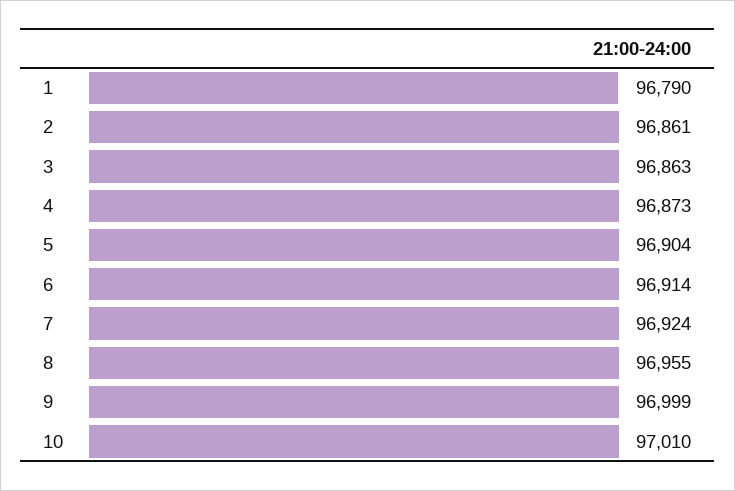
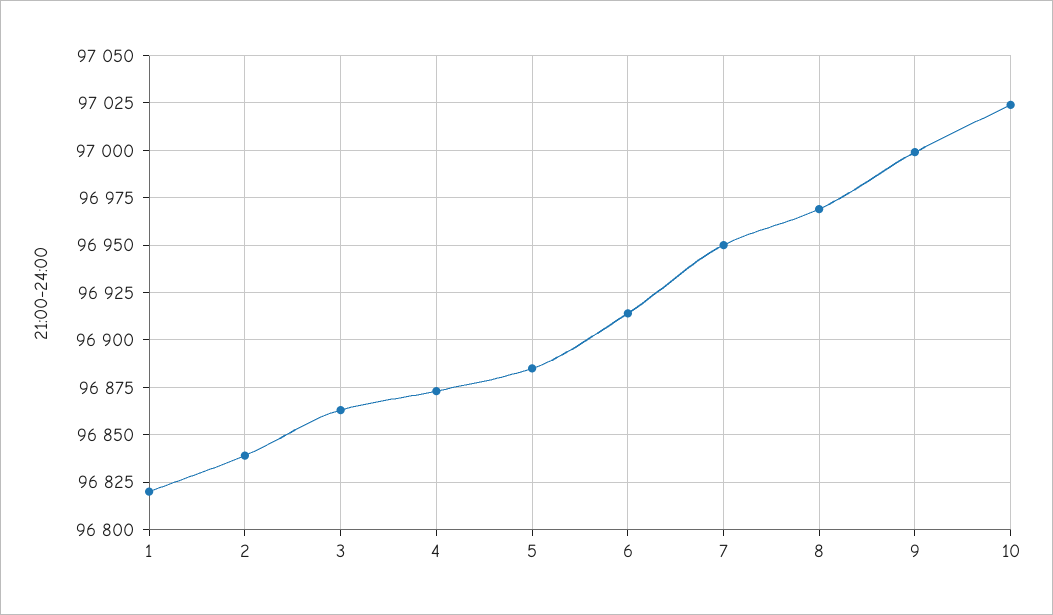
  {
-   "1": 96790,
+   "1": 96820,
-   "2": 96861,
+   "2": 96840,
    "3": 96863,
    "4": 96873,
-   "5": 96904,
+   "5": 96885,
    "6": 96914,
-   "7": 96924,
+   "7": 96950,
-   "8": 96955,
+   "8": 96970,
    "9": 96999,
-   "10": 97010
+   "10": 97025
  }

